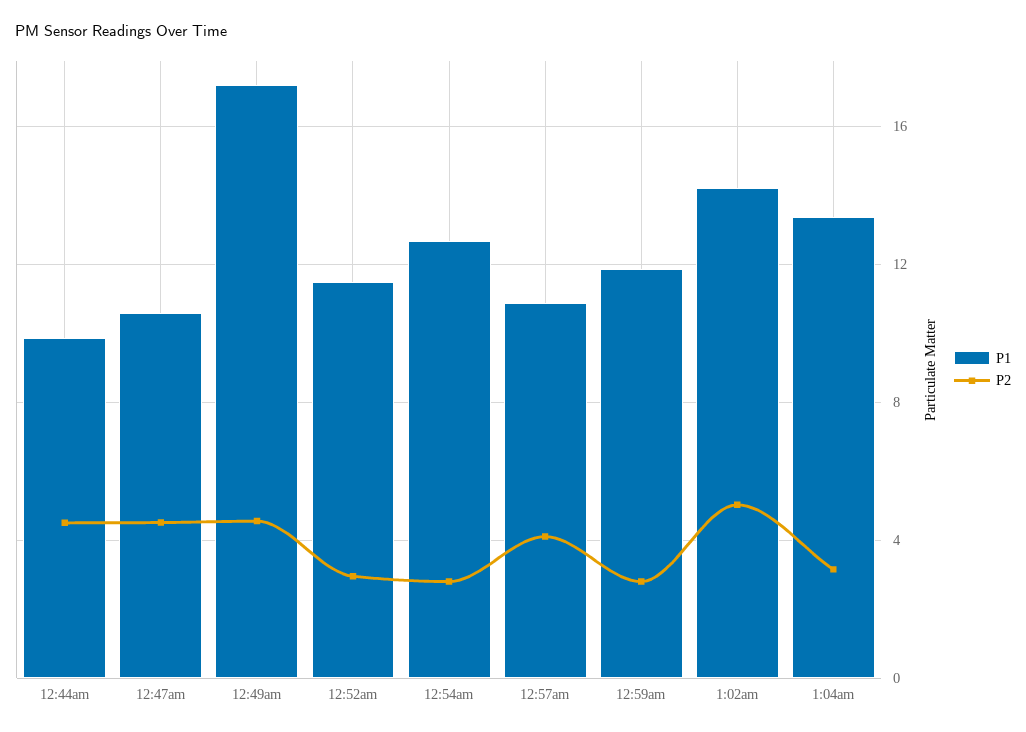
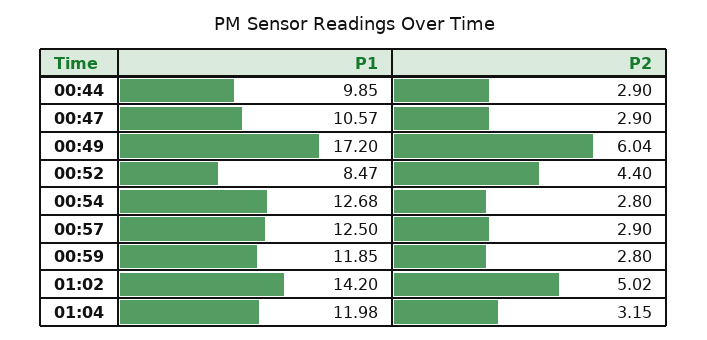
  {
    "P1": {
      "12:44am": 9.85,
      "12:47am": 10.57,
      "12:49am": 17.2,
-     "12:52am": 11.5,
+     "12:52am": 8.47,
      "12:54am": 12.68,
-     "12:57am": 11,
+     "12:57am": 12.5,
      "12:59am": 11.85,
      "1:02am": 14.2,
-     "1:04am": 13.5
+     "1:04am": 11.98
    },
    "P2": {
-     "12:44am": 4.5,
+     "12:44am": 2.9,
-     "12:47am": 4.5,
+     "12:47am": 2.9,
-     "12:49am": 4.5,
+     "12:49am": 6.04,
-     "12:52am": 3,
+     "12:52am": 4.4,
      "12:54am": 2.8,
-     "12:57am": 4,
+     "12:57am": 2.9,
      "12:59am": 2.8,
      "1:02am": 5.02,
      "1:04am": 3.15
    }
  }

